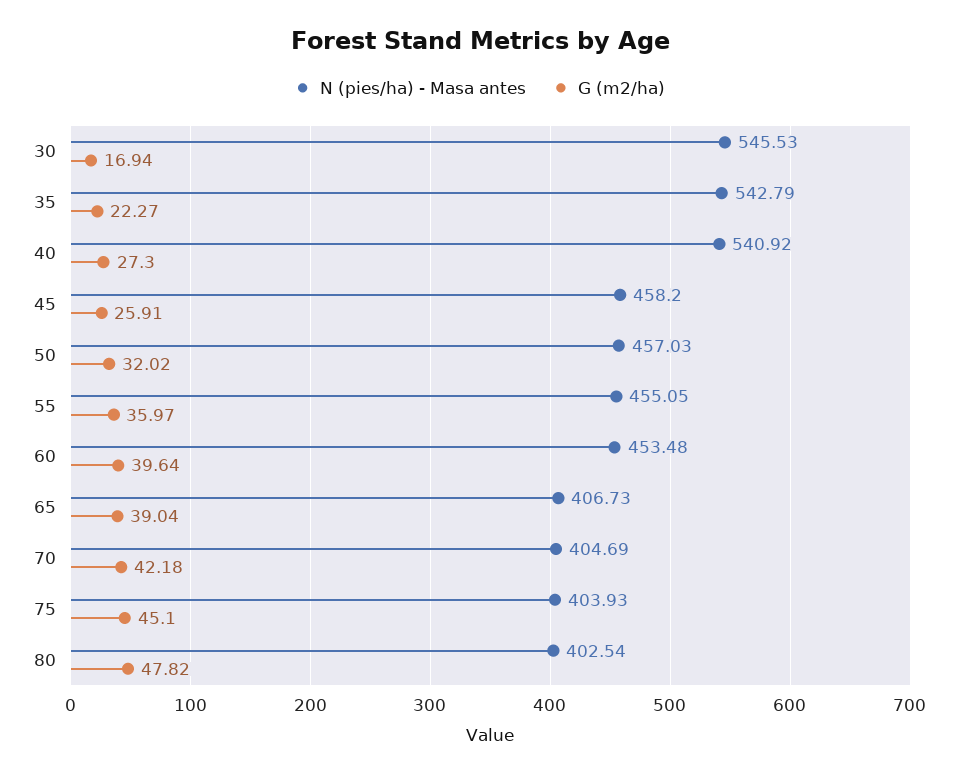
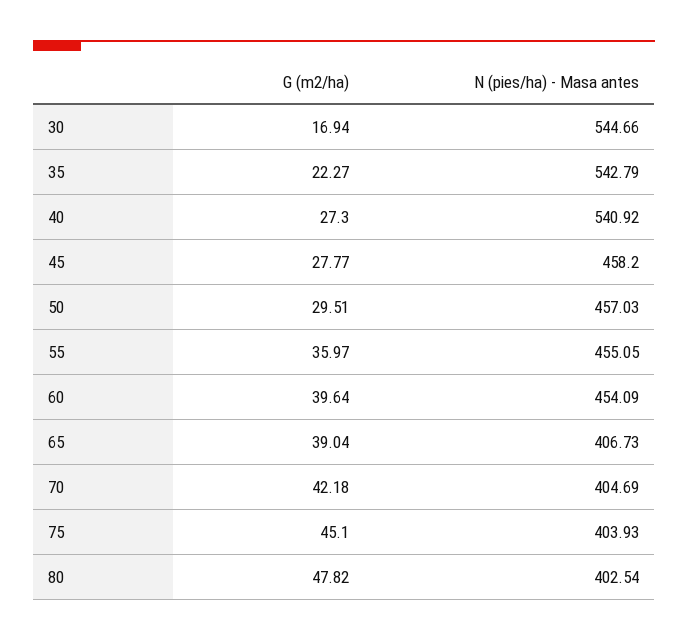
  {
    "N (pies/ha) - Masa antes": {
-     "30": 545.53,
+     "30": 544.66,
      "35": 542.79,
      "40": 540.92,
      "45": 458.2,
      "50": 457.03,
      "55": 455.05,
-     "60": 453.48,
+     "60": 454.09,
      "65": 406.73,
      "70": 404.69,
      "75": 403.93,
      "80": 402.54
    },
    "G (m2/ha)": {
      "30": 16.94,
      "35": 22.27,
      "40": 27.3,
-     "45": 25.91,
+     "45": 27.77,
-     "50": 32.02,
+     "50": 29.51,
      "55": 35.97,
      "60": 39.64,
      "65": 39.04,
      "70": 42.18,
      "75": 45.1,
      "80": 47.82
    }
  }

